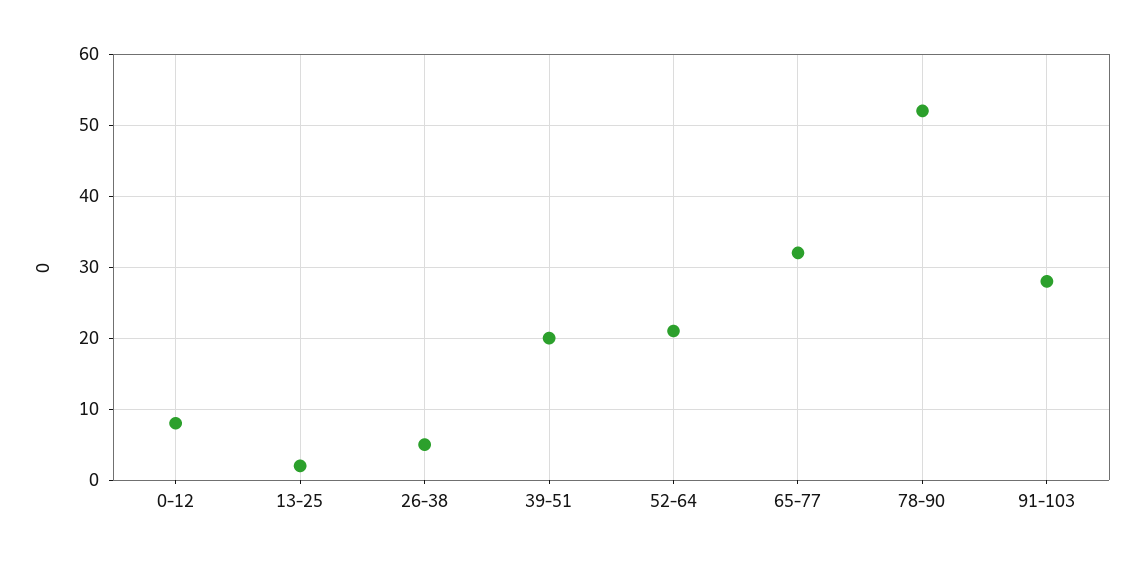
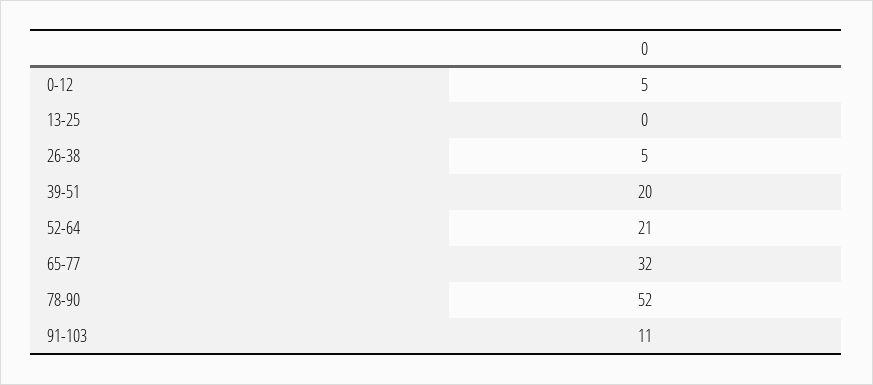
  {
-   "0-12": 8,
+   "0-12": 5,
-   "13-25": 2,
+   "13-25": 0,
    "26-38": 5,
    "39-51": 20,
    "52-64": 21,
    "65-77": 32,
    "78-90": 52,
-   "91-103": 28
+   "91-103": 11
  }

